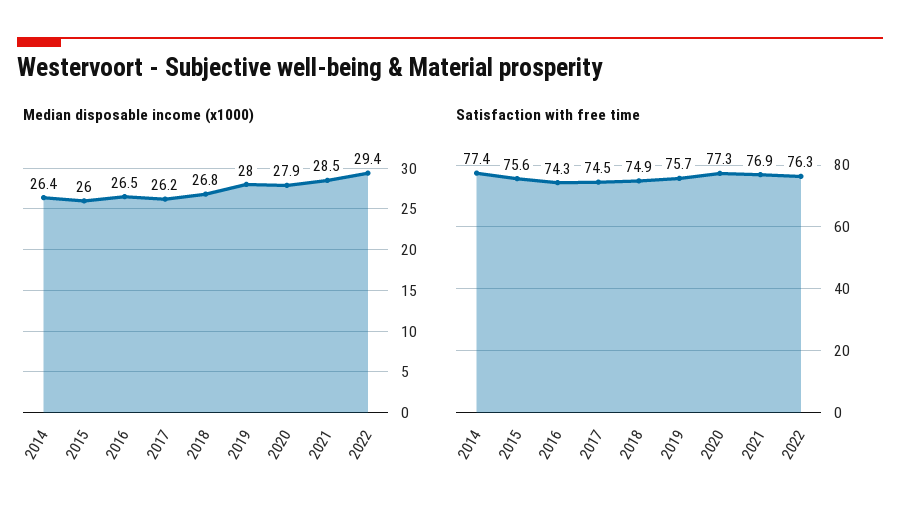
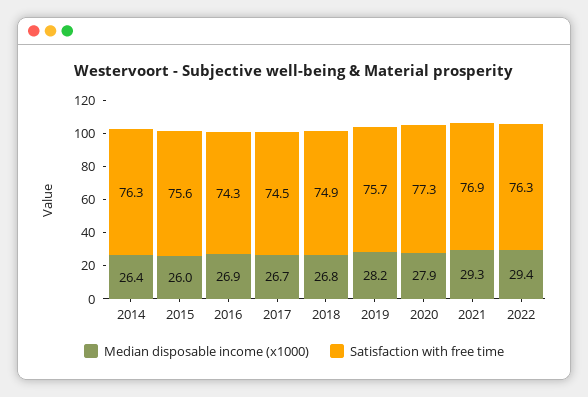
  {
    "Median disposable income (x1000)": {
      "2014": 26.4,
      "2015": 26,
-     "2016": 26.5,
+     "2016": 26.9,
-     "2017": 26.2,
+     "2017": 26.7,
      "2018": 26.8,
-     "2019": 28,
+     "2019": 28.2,
      "2020": 27.9,
-     "2021": 28.5,
+     "2021": 29.3,
      "2022": 29.4
    },
    "Satisfaction with free time": {
-     "2014": 77.4,
+     "2014": 76.3,
      "2015": 75.6,
      "2016": 74.3,
      "2017": 74.5,
      "2018": 74.9,
      "2019": 75.7,
      "2020": 77.3,
      "2021": 76.9,
      "2022": 76.3
    }
  }

